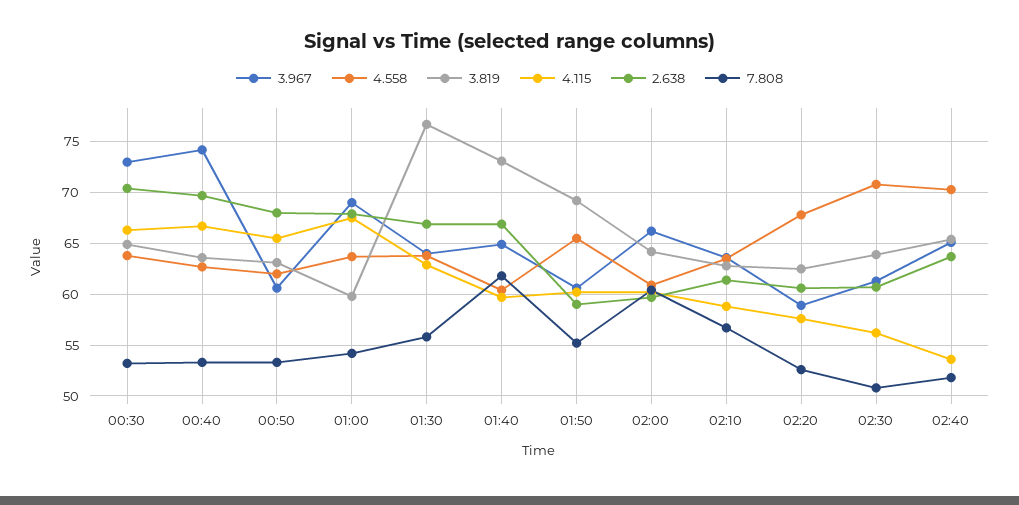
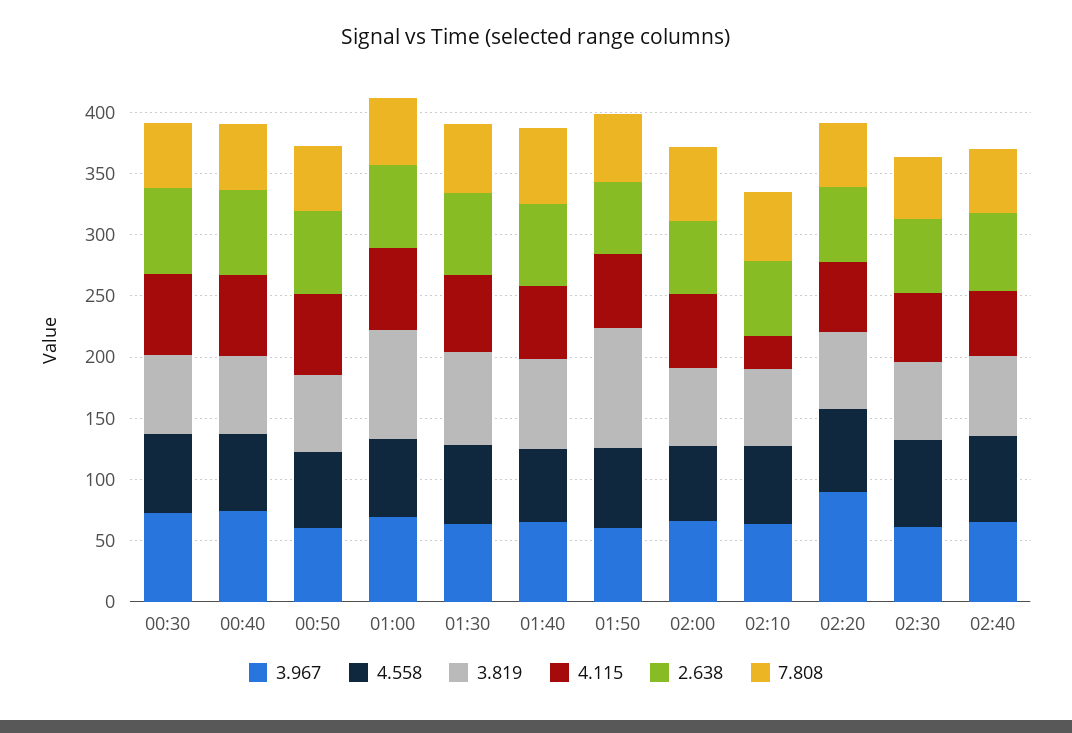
  {
    "3.967": {
      "00:30": 73,
      "00:40": 74,
      "00:50": 61,
      "01:00": 69,
      "01:30": 64,
      "01:40": 65,
      "01:50": 61,
      "02:00": 66,
      "02:10": 64,
-     "02:20": 59,
+     "02:20": 90,
      "02:30": 61,
      "02:40": 65
    },
    "4.558": {
      "00:30": 64,
      "00:40": 63,
      "00:50": 62,
      "01:00": 64,
      "01:30": 64,
      "01:40": 60,
      "01:50": 66,
      "02:00": 61,
      "02:10": 64,
      "02:20": 68,
      "02:30": 71,
      "02:40": 70
    },
    "3.819": {
      "00:30": 65,
      "00:40": 64,
      "00:50": 63,
-     "01:00": 60,
+     "01:00": 90,
      "01:30": 77,
      "01:40": 73,
-     "01:50": 69,
+     "01:50": 100,
      "02:00": 64,
      "02:10": 63,
      "02:20": 63,
      "02:30": 64,
      "02:40": 65
    },
    "4.115": {
      "00:30": 66,
      "00:40": 67,
      "00:50": 66,
      "01:00": 68,
      "01:30": 63,
      "01:40": 60,
      "01:50": 60,
      "02:00": 60,
-     "02:10": 59,
+     "02:10": 30,
      "02:20": 58,
      "02:30": 56,
      "02:40": 54
    },
    "2.638": {
      "00:30": 70,
      "00:40": 70,
      "00:50": 68,
      "01:00": 68,
      "01:30": 67,
      "01:40": 67,
      "01:50": 59,
      "02:00": 60,
      "02:10": 61,
      "02:20": 61,
      "02:30": 61,
      "02:40": 64
    },
    "7.808": {
      "00:30": 53,
      "00:40": 53,
      "00:50": 53,
      "01:00": 54,
      "01:30": 56,
      "01:40": 62,
      "01:50": 55,
      "02:00": 60,
      "02:10": 57,
      "02:20": 53,
      "02:30": 51,
      "02:40": 52
    }
  }

